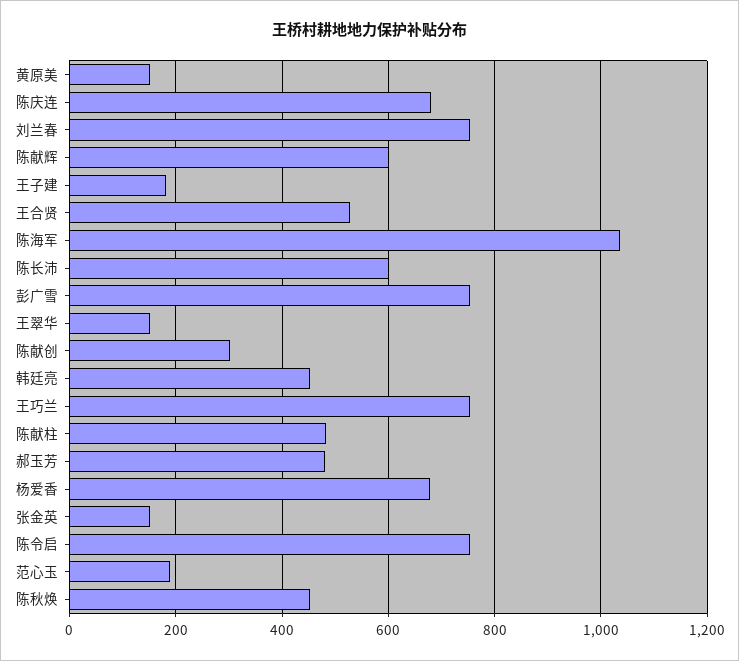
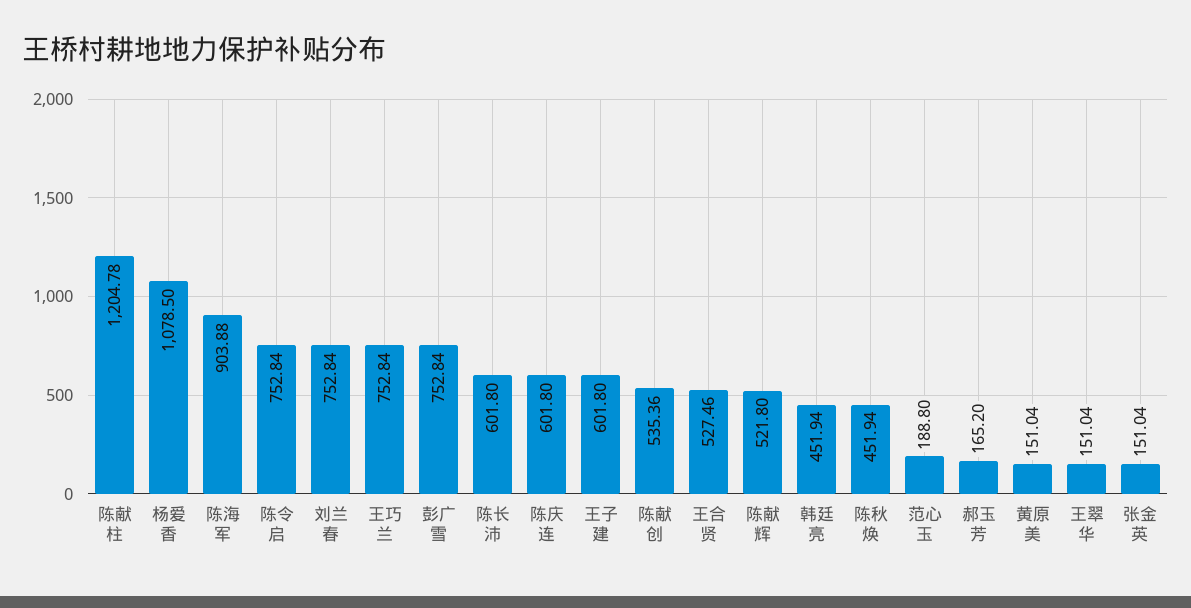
  {
    "黄原美": 151.04,
-   "陈庆连": 680,
+   "陈庆连": 601.8,
    "刘兰春": 752.84,
-   "陈献辉": 600,
+   "陈献辉": 521.8,
-   "王子建": 180,
+   "王子建": 601.8,
    "王合贤": 527.46,
-   "陈海军": 1040,
+   "陈海军": 903.88,
    "陈长沛": 601.8,
    "彭广雪": 752.84,
    "王翠华": 151.04,
-   "陈献创": 300,
+   "陈献创": 535.36,
    "韩廷亮": 451.94,
    "王巧兰": 752.84,
-   "陈献柱": 480,
+   "陈献柱": 1204.78,
-   "郝玉芳": 480,
+   "郝玉芳": 165.2,
-   "杨爱香": 680,
+   "杨爱香": 1078.5,
    "张金英": 151.04,
    "陈令启": 752.84,
    "范心玉": 188.8,
    "陈秋焕": 451.94
  }

